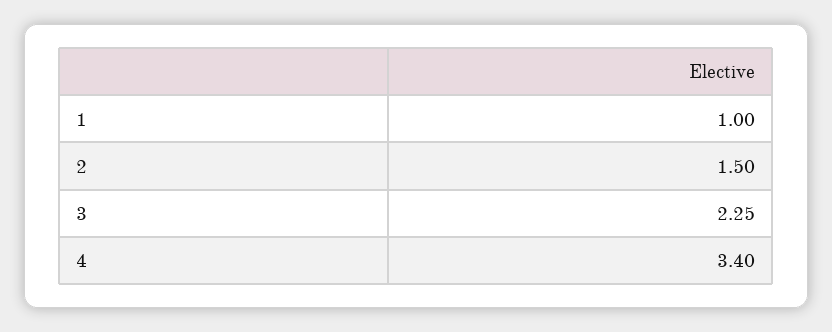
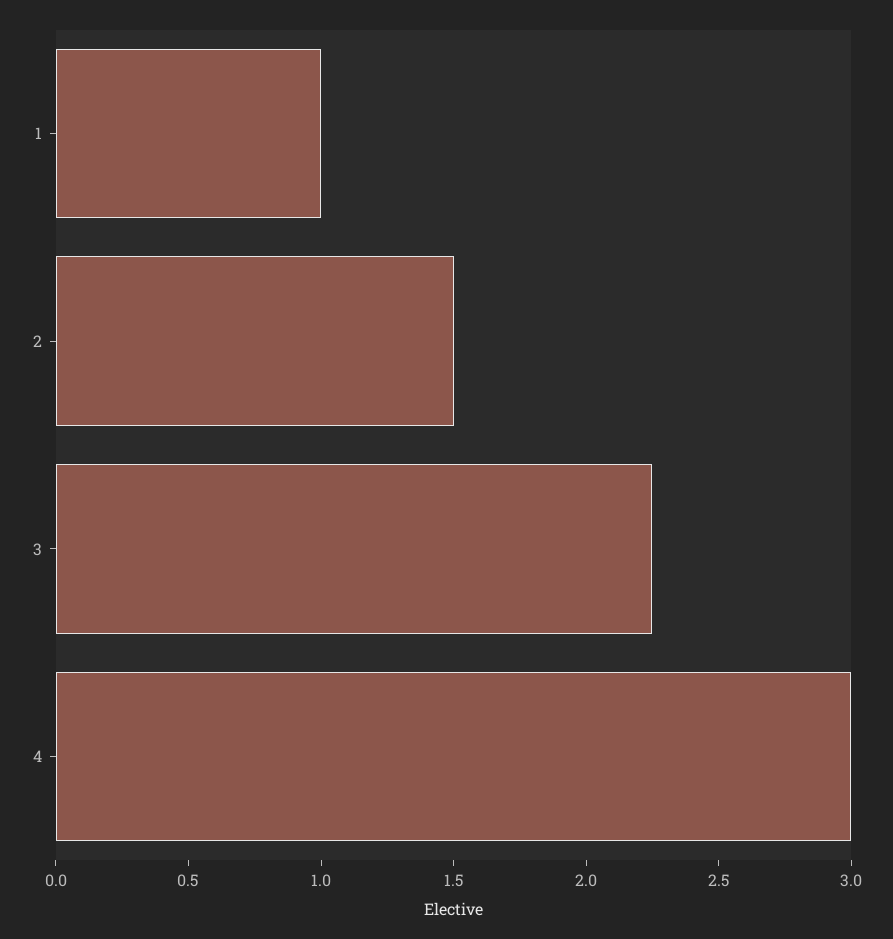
  {
    "1": 1,
    "2": 1.5,
    "3": 2.25,
-   "4": 3.4
+   "4": 3
  }

